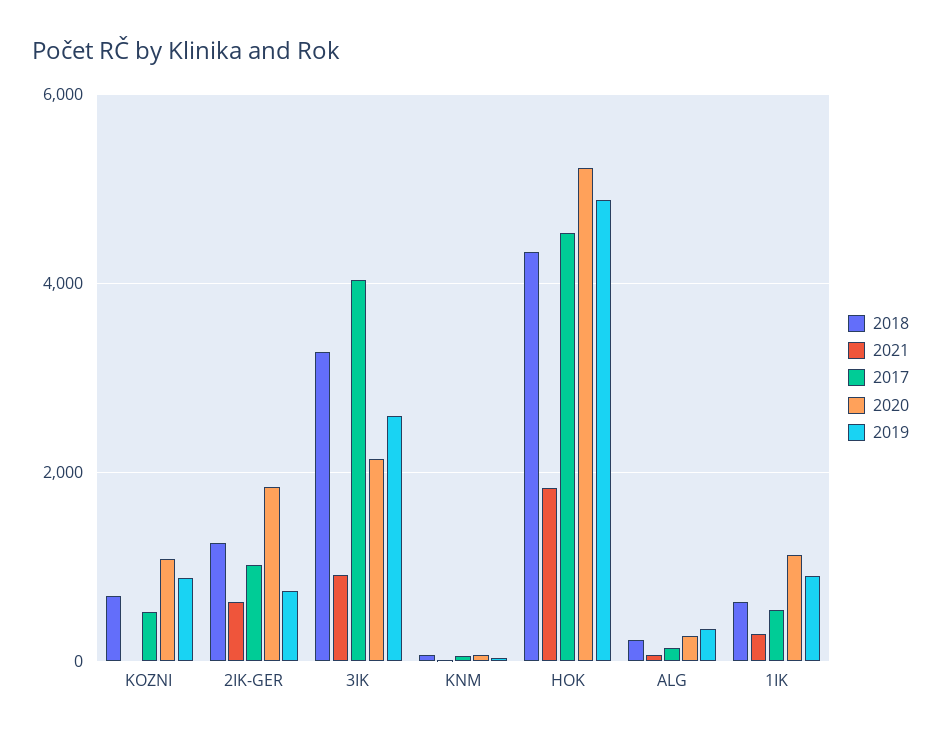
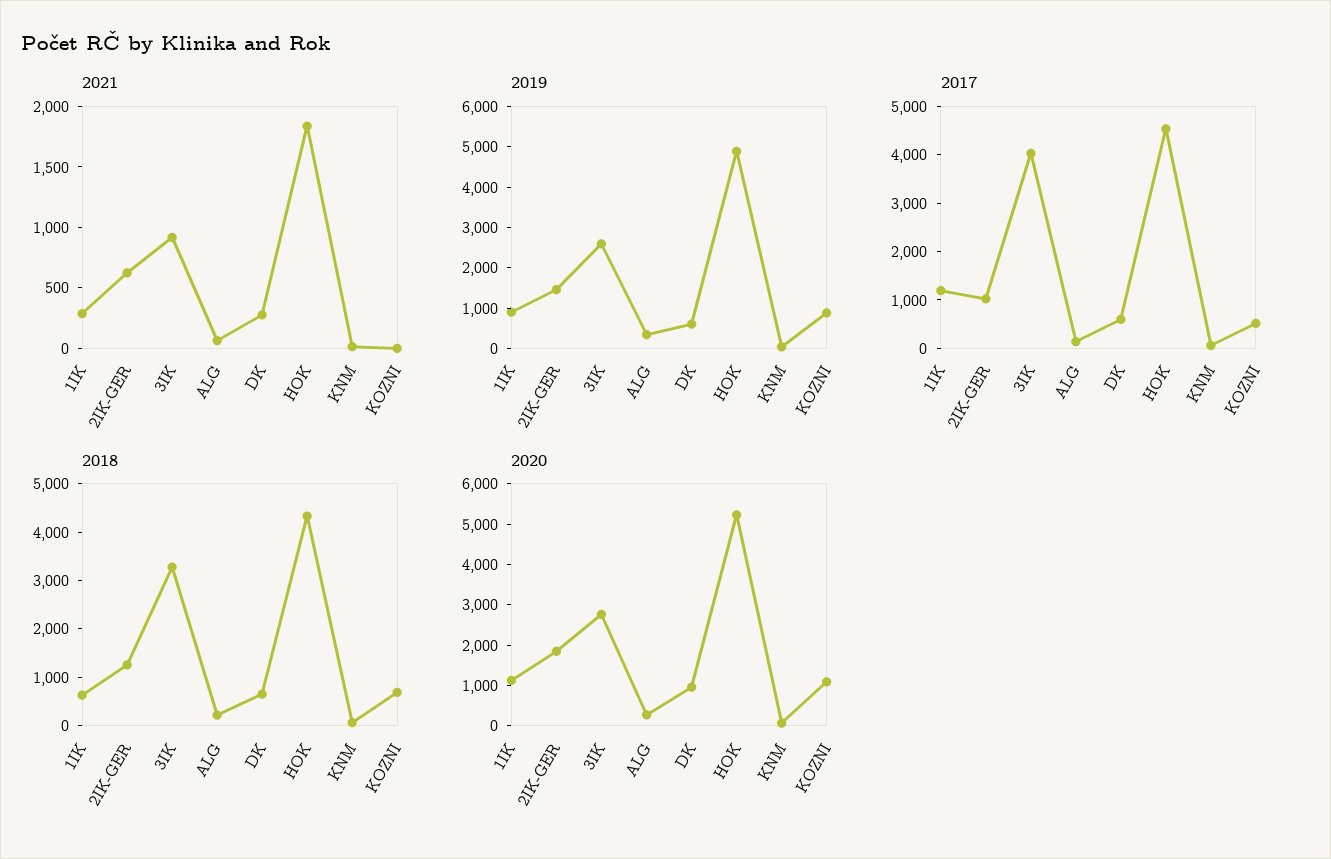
  {
    "2018": {
      "KOZNI": 600,
      "2IK-GER": 1200,
      "3IK": 3200,
      "KNM": 0,
      "HOK": 4400,
      "ALG": 200,
-     "1IK": 600
+     "1IK": 600,
+     "DK": 600
    },
    "2021": {
      "KOZNI": 0,
      "2IK-GER": 600,
      "3IK": 900,
      "KNM": 0,
      "HOK": 1800,
      "ALG": 100,
-     "1IK": 300
+     "1IK": 300,
+     "DK": 300
    },
    "2017": {
      "KOZNI": 600,
      "2IK-GER": 1000,
      "3IK": 4000,
      "KNM": 0,
      "HOK": 4600,
      "ALG": 200,
-     "1IK": 600
+     "1IK": 1200,
+     "DK": 600
    },
    "2020": {
      "KOZNI": 1000,
      "2IK-GER": 1800,
-     "3IK": 2200,
+     "3IK": 2800,
      "KNM": 0,
      "HOK": 5200,
      "ALG": 200,
-     "1IK": 1200
+     "1IK": 1200,
+     "DK": 1000
    },
    "2019": {
      "KOZNI": 800,
-     "2IK-GER": 800,
+     "2IK-GER": 1400,
      "3IK": 2600,
      "KNM": 0,
      "HOK": 4800,
      "ALG": 400,
-     "1IK": 800
+     "1IK": 800,
+     "DK": 600
    }
  }

